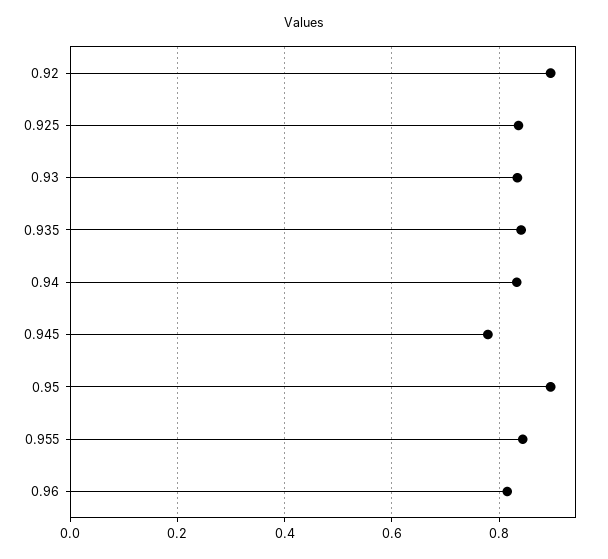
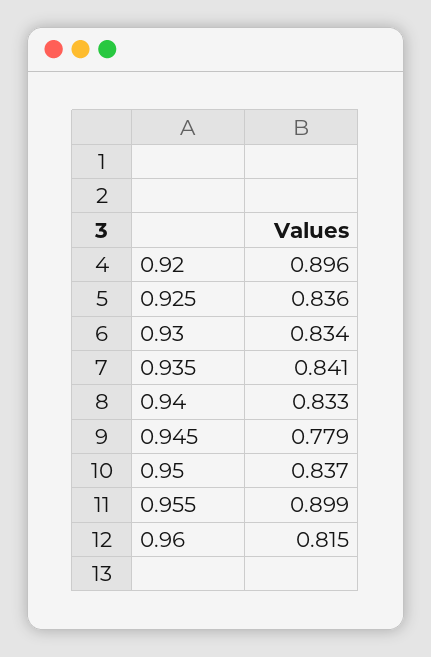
  {
    "0.92": 0.896,
    "0.925": 0.836,
    "0.93": 0.834,
    "0.935": 0.841,
    "0.94": 0.833,
    "0.945": 0.779,
-   "0.95": 0.9,
+   "0.95": 0.837,
-   "0.955": 0.84,
+   "0.955": 0.899,
    "0.96": 0.815
  }

